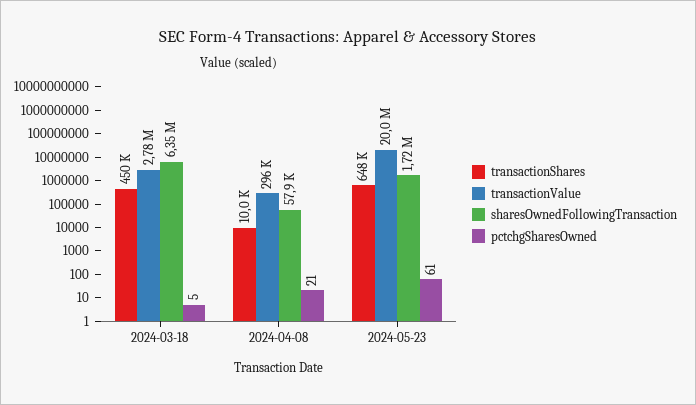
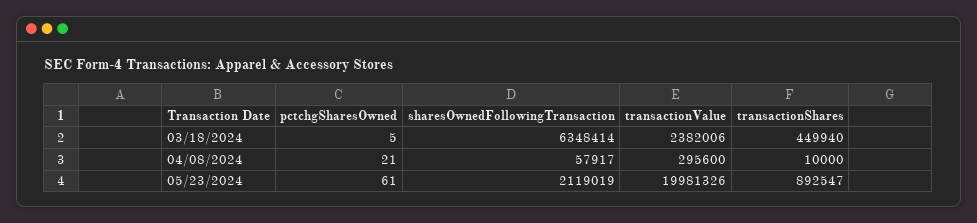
  {
    "transactionShares": {
      "2024-03-18": 449940,
      "2024-04-08": 10000,
-     "2024-05-23": 648000
+     "2024-05-23": 892547
    },
    "transactionValue": {
-     "2024-03-18": 2780000,
+     "2024-03-18": 2382006,
      "2024-04-08": 295600,
      "2024-05-23": 19981326
    },
    "sharesOwnedFollowingTransaction": {
      "2024-03-18": 6348414,
      "2024-04-08": 57917,
-     "2024-05-23": 1720000
+     "2024-05-23": 2119019
    },
    "pctchgSharesOwned": {
      "2024-03-18": 5,
      "2024-04-08": 21,
      "2024-05-23": 61
    }
  }

